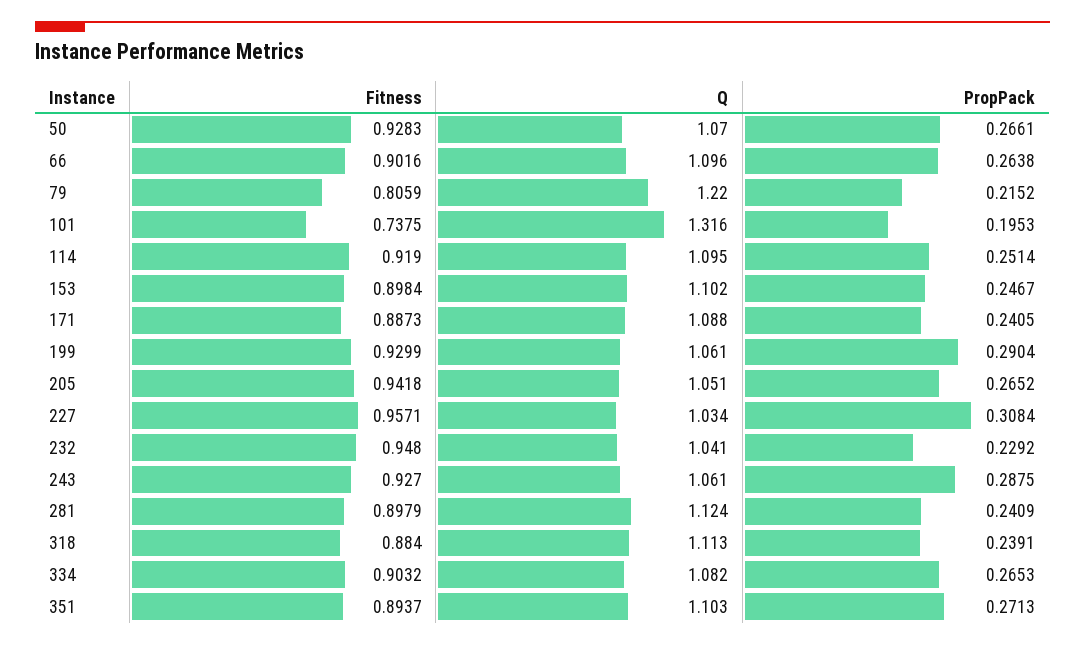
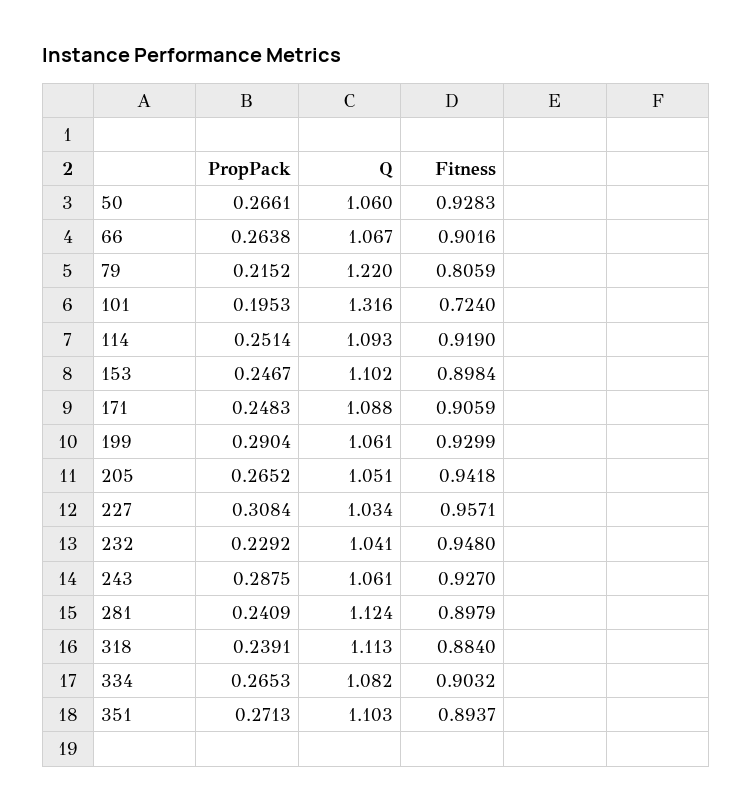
  {
    "Fitness": {
      "50": 0.9283,
      "66": 0.9016,
      "79": 0.8059,
-     "101": 0.7375,
+     "101": 0.724,
      "114": 0.919,
      "153": 0.8984,
-     "171": 0.8873,
+     "171": 0.9059,
      "199": 0.9299,
      "205": 0.9418,
      "227": 0.9571,
      "232": 0.948,
      "243": 0.927,
      "281": 0.8979,
      "318": 0.884,
      "334": 0.9032,
      "351": 0.8937
    },
    "Q": {
-     "50": 1.07,
+     "50": 1.06,
-     "66": 1.096,
+     "66": 1.067,
      "79": 1.22,
      "101": 1.316,
-     "114": 1.095,
+     "114": 1.093,
      "153": 1.102,
      "171": 1.088,
      "199": 1.061,
      "205": 1.051,
      "227": 1.034,
      "232": 1.041,
      "243": 1.061,
      "281": 1.124,
      "318": 1.113,
      "334": 1.082,
      "351": 1.103
    },
    "PropPack": {
      "50": 0.2661,
      "66": 0.2638,
      "79": 0.2152,
      "101": 0.1953,
      "114": 0.2514,
      "153": 0.2467,
-     "171": 0.2405,
+     "171": 0.2483,
      "199": 0.2904,
      "205": 0.2652,
      "227": 0.3084,
      "232": 0.2292,
      "243": 0.2875,
      "281": 0.2409,
      "318": 0.2391,
      "334": 0.2653,
      "351": 0.2713
    }
  }

